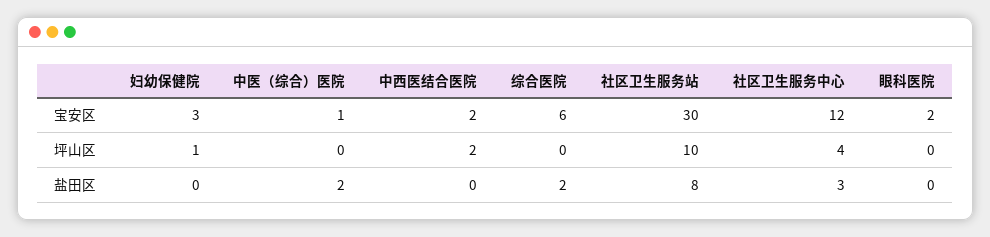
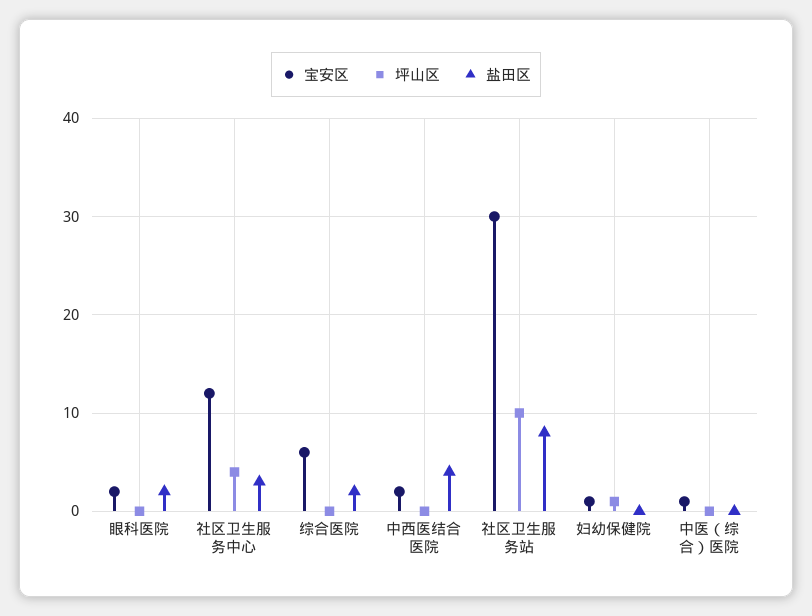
  {
    "宝安区": {
-     "妇幼保健院": 3,
+     "妇幼保健院": 1,
      "中医（综合）医院": 1,
      "中西医结合医院": 2,
      "综合医院": 6,
      "社区卫生服务站": 30,
      "社区卫生服务中心": 12,
      "眼科医院": 2
    },
    "坪山区": {
      "妇幼保健院": 1,
      "中医（综合）医院": 0,
-     "中西医结合医院": 2,
+     "中西医结合医院": 0,
      "综合医院": 0,
      "社区卫生服务站": 10,
      "社区卫生服务中心": 4,
      "眼科医院": 0
    },
    "盐田区": {
      "妇幼保健院": 0,
-     "中医（综合）医院": 2,
+     "中医（综合）医院": 0,
-     "中西医结合医院": 0,
+     "中西医结合医院": 4,
      "综合医院": 2,
      "社区卫生服务站": 8,
      "社区卫生服务中心": 3,
-     "眼科医院": 0
+     "眼科医院": 2
    }
  }

